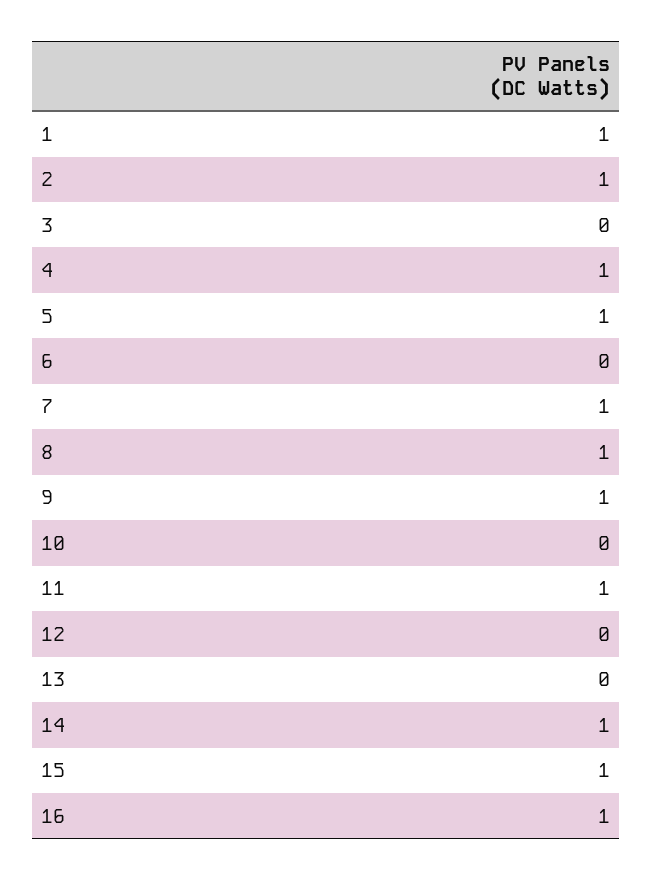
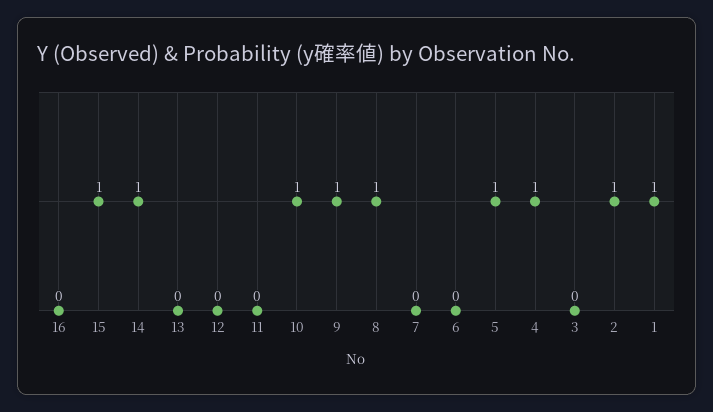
  {
    "1": 1,
    "2": 1,
    "3": 0,
    "4": 1,
    "5": 1,
    "6": 0,
-   "7": 1,
+   "7": 0,
    "8": 1,
    "9": 1,
-   "10": 0,
+   "10": 1,
-   "11": 1,
+   "11": 0,
    "12": 0,
    "13": 0,
    "14": 1,
    "15": 1,
-   "16": 1
+   "16": 0
  }

